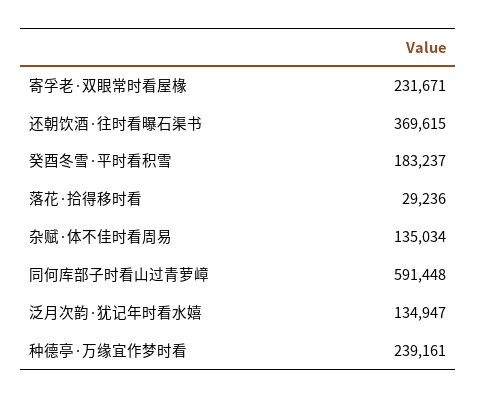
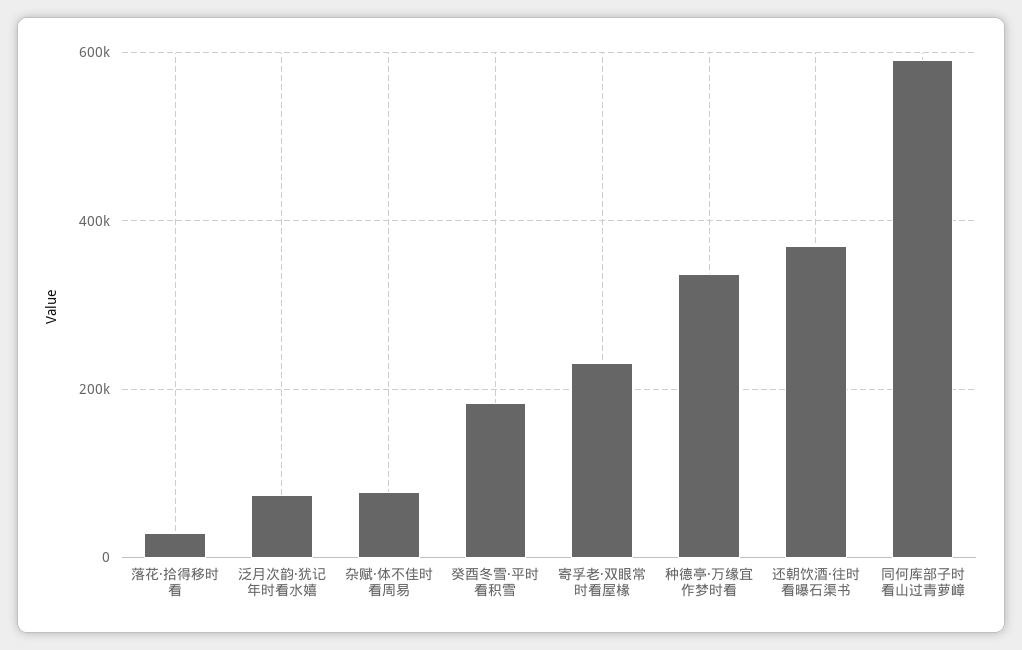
  {
    "寄孚老·双眼常时看屋椽": 231671,
    "还朝饮酒·往时看曝石渠书": 369615,
    "癸酉冬雪·平时看积雪": 183237,
    "落花·拾得移时看": 29236,
-   "杂赋·体不佳时看周易": 135034,
+   "杂赋·体不佳时看周易": 80000,
    "同何库部子时看山过青萝嶂": 591448,
-   "泛月次韵·犹记年时看水嬉": 134947,
+   "泛月次韵·犹记年时看水嬉": 80000,
-   "种德亭·万缘宜作梦时看": 239161
+   "种德亭·万缘宜作梦时看": 340000
  }

